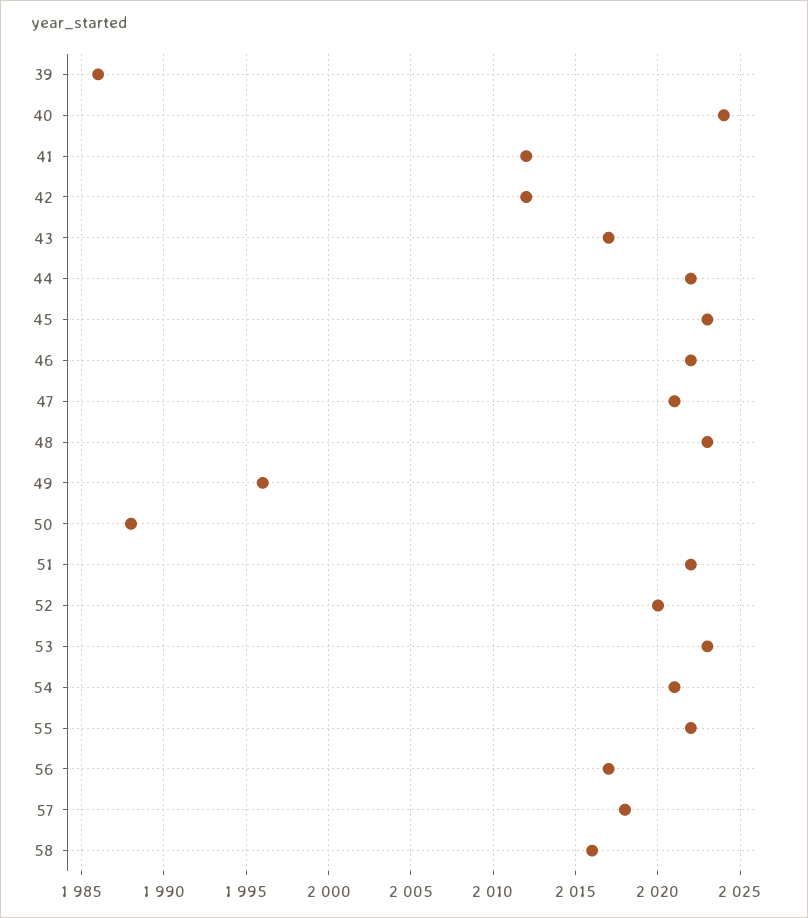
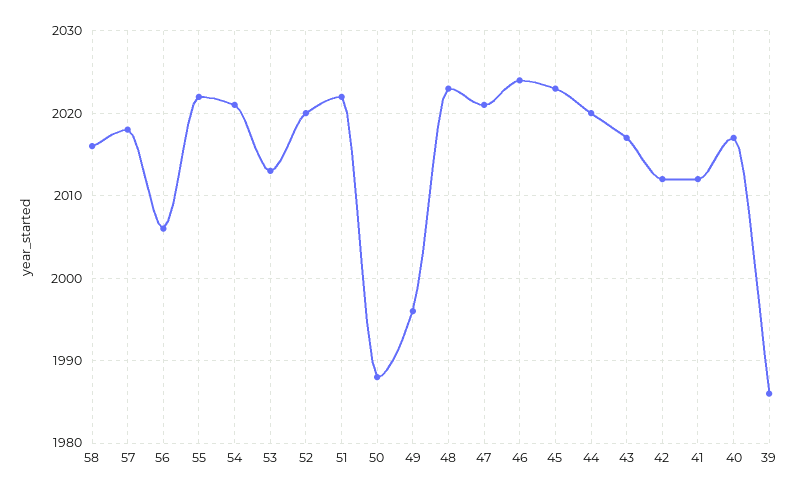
  {
    "39": 1986,
-   "40": 2024,
+   "40": 2017,
    "41": 2012,
    "42": 2012,
    "43": 2017,
-   "44": 2022,
+   "44": 2020,
    "45": 2023,
-   "46": 2022,
+   "46": 2024,
    "47": 2021,
    "48": 2023,
    "49": 1996,
    "50": 1988,
    "51": 2022,
    "52": 2020,
-   "53": 2023,
+   "53": 2013,
    "54": 2021,
    "55": 2022,
-   "56": 2017,
+   "56": 2006,
    "57": 2018,
    "58": 2016
  }

